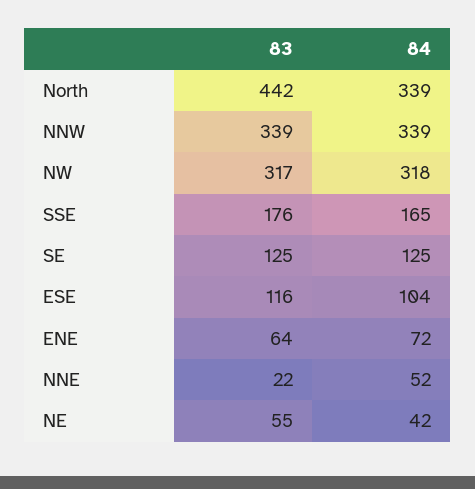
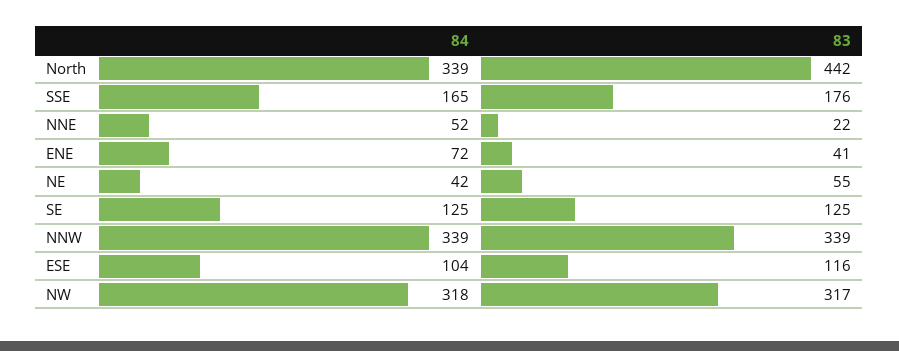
  {
    "83": {
      "North": 442,
      "NNW": 339,
      "NW": 317,
      "SSE": 176,
      "SE": 125,
      "ESE": 116,
-     "ENE": 64,
+     "ENE": 41,
      "NNE": 22,
      "NE": 55
    },
    "84": {
      "North": 339,
      "NNW": 339,
      "NW": 318,
      "SSE": 165,
      "SE": 125,
      "ESE": 104,
      "ENE": 72,
      "NNE": 52,
      "NE": 42
    }
  }

